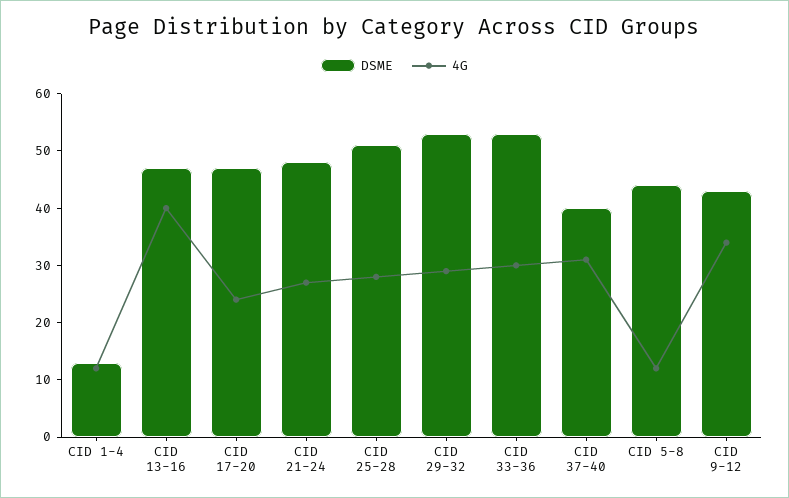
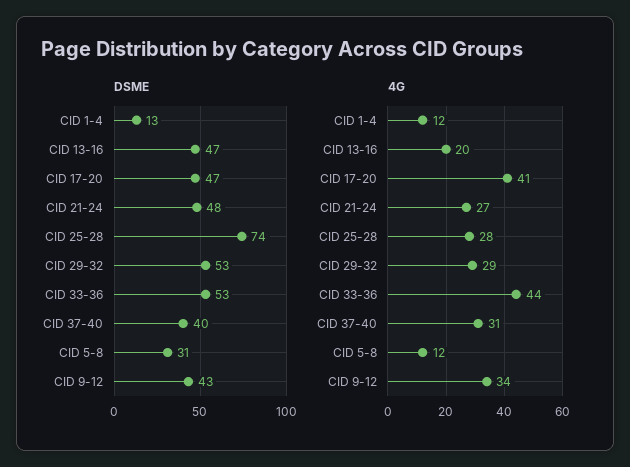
  {
    "DSME": {
      "CID 1-4": 13,
      "CID 13-16": 47,
      "CID 17-20": 47,
      "CID 21-24": 48,
-     "CID 25-28": 50,
+     "CID 25-28": 74,
      "CID 29-32": 53,
      "CID 33-36": 53,
      "CID 37-40": 40,
-     "CID 5-8": 45,
+     "CID 5-8": 31,
      "CID 9-12": 43
    },
    "4G": {
      "CID 1-4": 12,
-     "CID 13-16": 40,
+     "CID 13-16": 20,
-     "CID 17-20": 25,
+     "CID 17-20": 41,
      "CID 21-24": 27,
      "CID 25-28": 28,
      "CID 29-32": 29,
-     "CID 33-36": 30,
+     "CID 33-36": 44,
      "CID 37-40": 31,
      "CID 5-8": 12,
      "CID 9-12": 34
    }
  }

